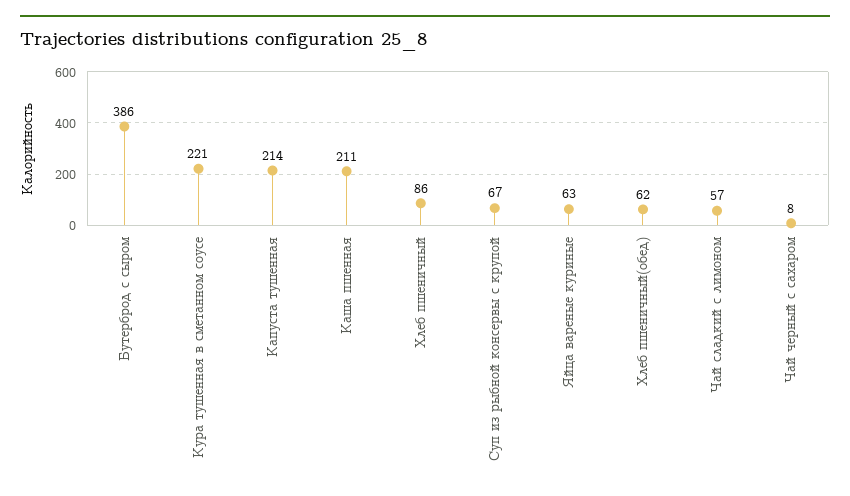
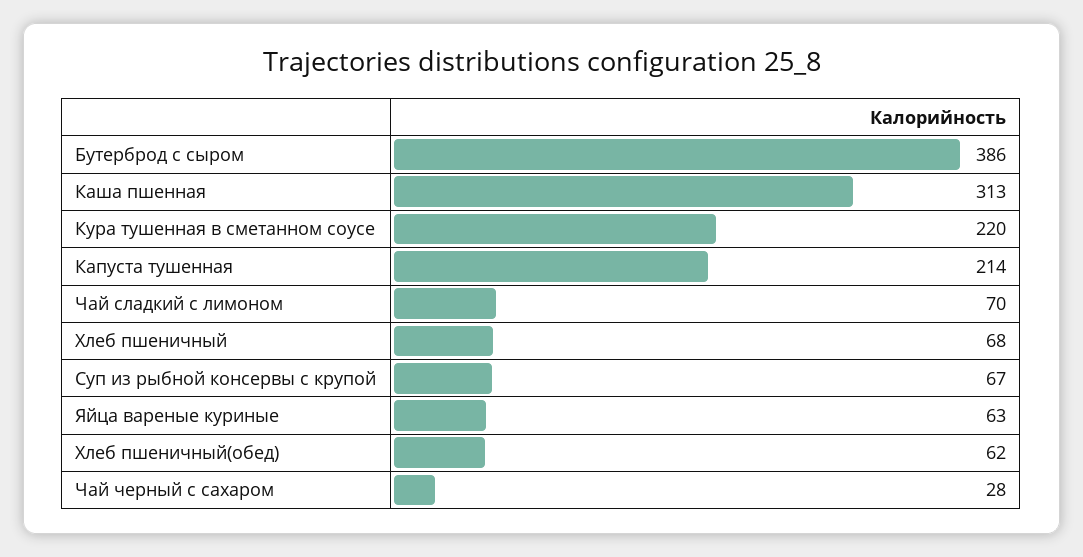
  {
    "Бутерброд с сыром": 386,
-   "Кура тушенная в сметанном соусе": 221,
+   "Кура тушенная в сметанном соусе": 220,
    "Капуста тушенная": 214,
-   "Каша пшенная": 211,
+   "Каша пшенная": 313,
-   "Хлеб пшеничный": 86,
+   "Хлеб пшеничный": 68,
    "Суп из рыбной консервы с крупой": 67,
    "Яйца вареные куриные": 63,
    "Хлеб пшеничный(обед)": 62,
-   "Чай сладкий с лимоном": 57,
+   "Чай сладкий с лимоном": 70,
-   "Чай черный с сахаром": 8
+   "Чай черный с сахаром": 28
  }

